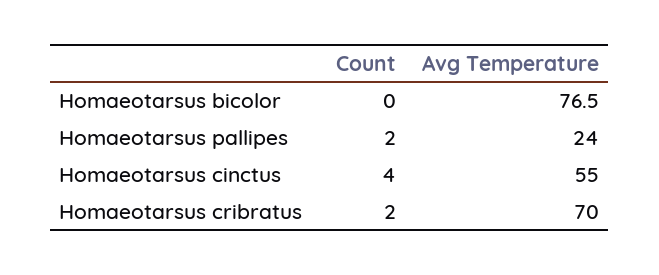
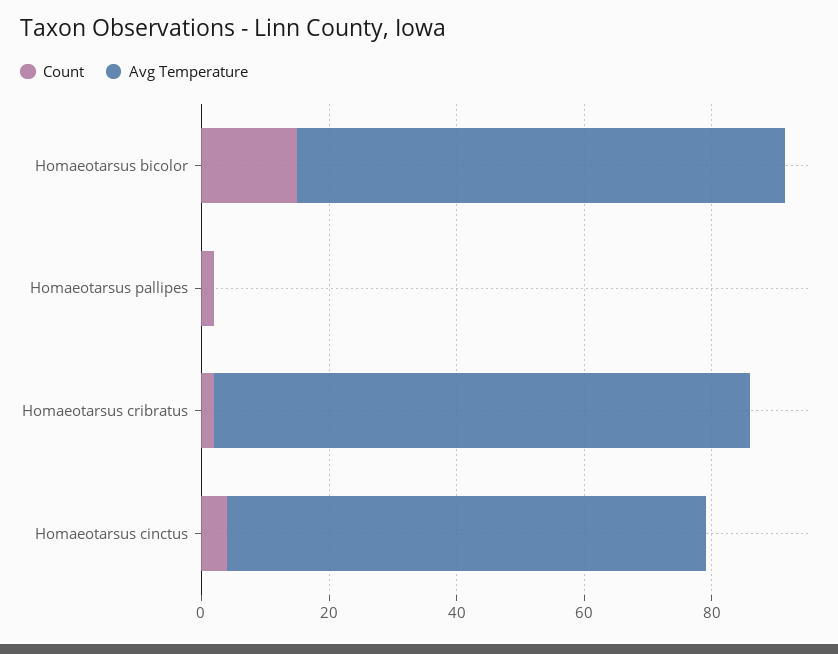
  {
    "Count": {
-     "Homaeotarsus bicolor": 0,
+     "Homaeotarsus bicolor": 15,
      "Homaeotarsus pallipes": 2,
      "Homaeotarsus cinctus": 4,
      "Homaeotarsus cribratus": 2
    },
    "Avg Temperature": {
      "Homaeotarsus bicolor": 76.5,
-     "Homaeotarsus pallipes": 24,
+     "Homaeotarsus pallipes": 0,
-     "Homaeotarsus cinctus": 55,
+     "Homaeotarsus cinctus": 75,
-     "Homaeotarsus cribratus": 70
+     "Homaeotarsus cribratus": 85
    }
  }

